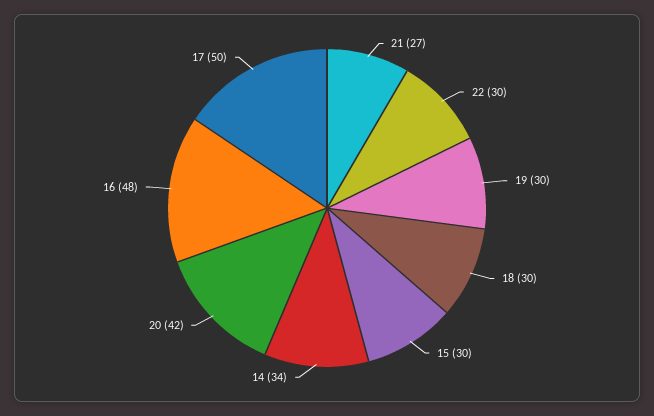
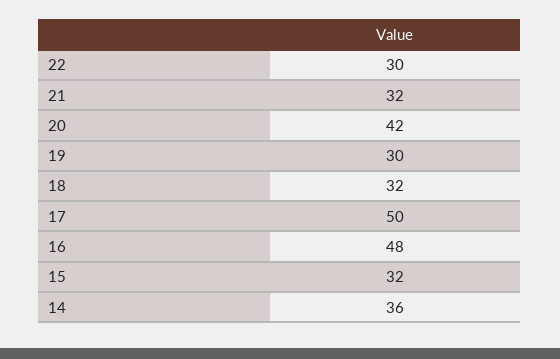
  {
-   "21": 27,
+   "21": 32,
    "22": 30,
    "19": 30,
-   "18": 30,
+   "18": 32,
-   "15": 30,
+   "15": 32,
-   "14": 34,
+   "14": 36,
    "20": 42,
    "16": 48,
    "17": 50
  }

